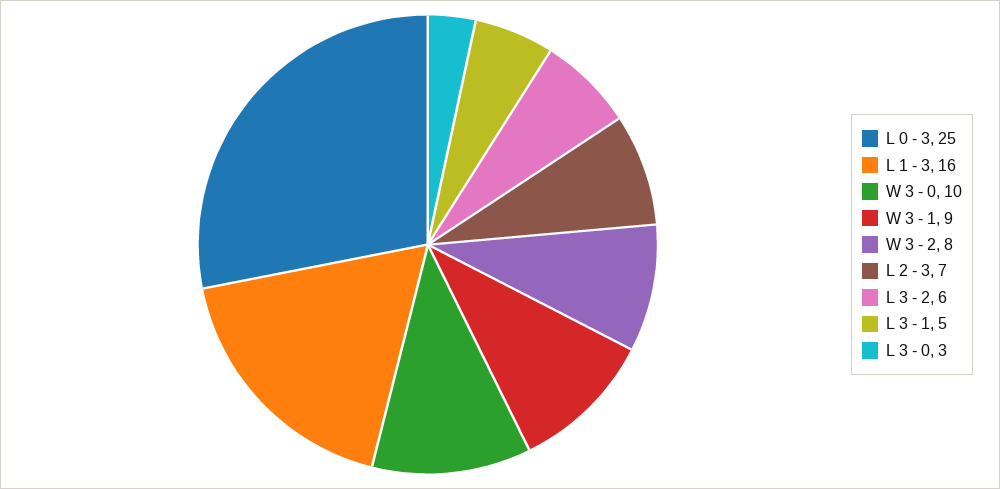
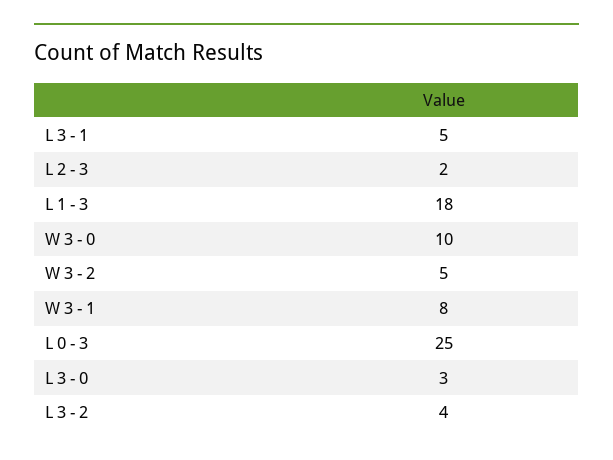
  {
    "L 0 - 3": 25,
-   "L 1 - 3": 16,
+   "L 1 - 3": 18,
    "W 3 - 0": 10,
-   "W 3 - 1": 9,
+   "W 3 - 1": 8,
-   "W 3 - 2": 8,
+   "W 3 - 2": 5,
-   "L 2 - 3": 7,
+   "L 2 - 3": 2,
-   "L 3 - 2": 6,
+   "L 3 - 2": 4,
    "L 3 - 1": 5,
    "L 3 - 0": 3
  }

